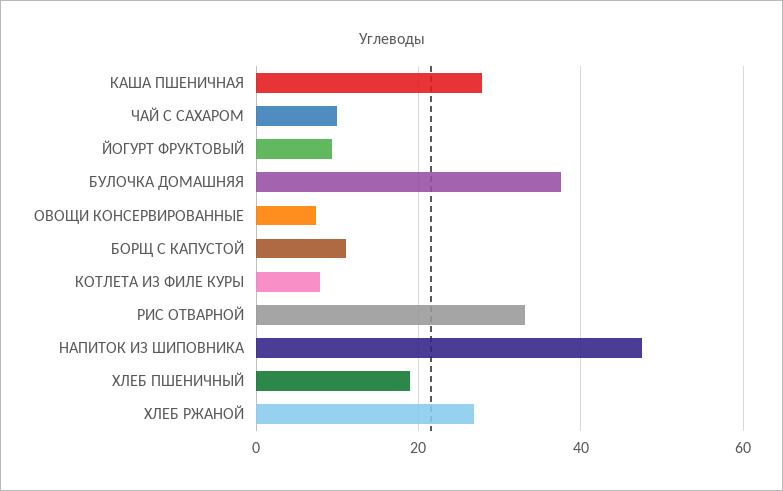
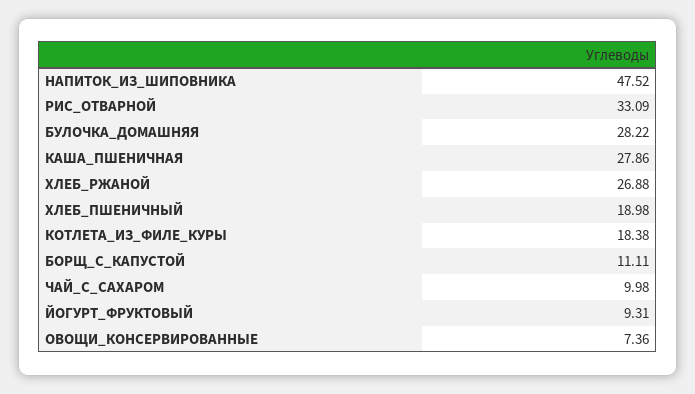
  {
    "КАША ПШЕНИЧНАЯ": 27.86,
    "ЧАЙ С САХАРОМ": 9.98,
    "ЙОГУРТ ФРУКТОВЫЙ": 9.31,
-   "БУЛОЧКА ДОМАШНЯЯ": 38,
+   "БУЛОЧКА ДОМАШНЯЯ": 28.22,
    "ОВОЩИ КОНСЕРВИРОВАННЫЕ": 7.36,
    "БОРЩ С КАПУСТОЙ": 11.11,
-   "КОТЛЕТА ИЗ ФИЛЕ КУРЫ": 8,
+   "КОТЛЕТА ИЗ ФИЛЕ КУРЫ": 18.38,
    "РИС ОТВАРНОЙ": 33.09,
    "НАПИТОК ИЗ ШИПОВНИКА": 47.52,
    "ХЛЕБ ПШЕНИЧНЫЙ": 18.98,
    "ХЛЕБ РЖАНОЙ": 26.88
  }

